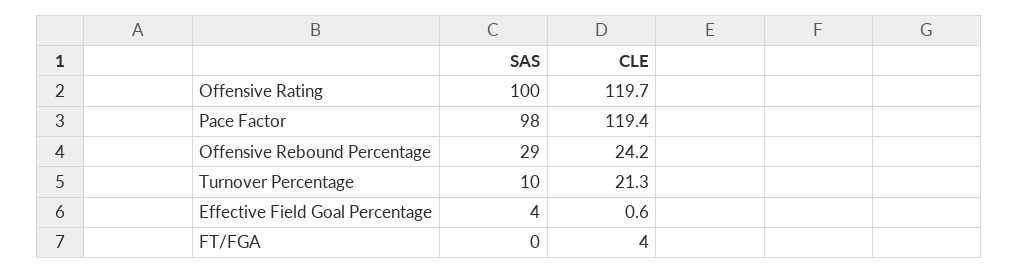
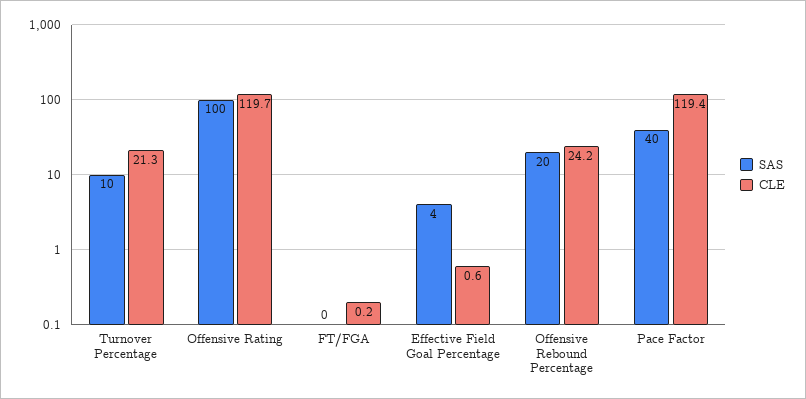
  {
    "SAS": {
      "Offensive Rating": 100,
-     "Pace Factor": 98,
+     "Pace Factor": 40,
-     "Offensive Rebound Percentage": 29,
+     "Offensive Rebound Percentage": 20,
      "Turnover Percentage": 10,
      "Effective Field Goal Percentage": 4,
      "FT/FGA": 0
    },
    "CLE": {
      "Offensive Rating": 119.7,
      "Pace Factor": 119.4,
      "Offensive Rebound Percentage": 24.2,
      "Turnover Percentage": 21.3,
      "Effective Field Goal Percentage": 0.6,
-     "FT/FGA": 4
+     "FT/FGA": 0.2
    }
  }

